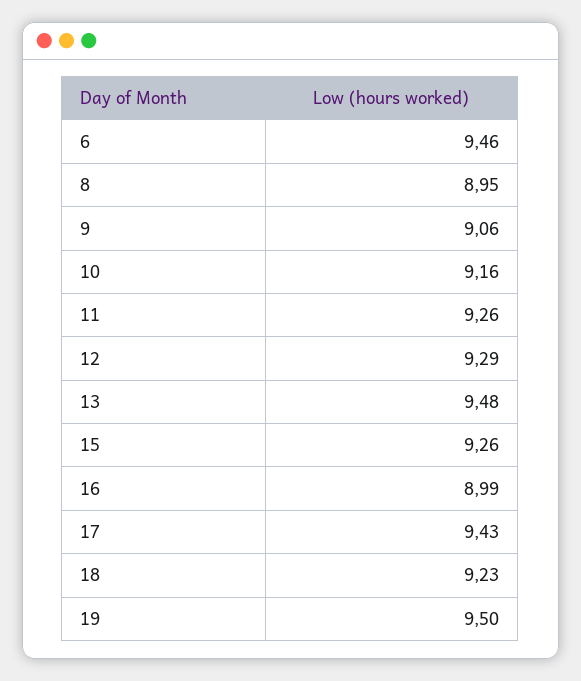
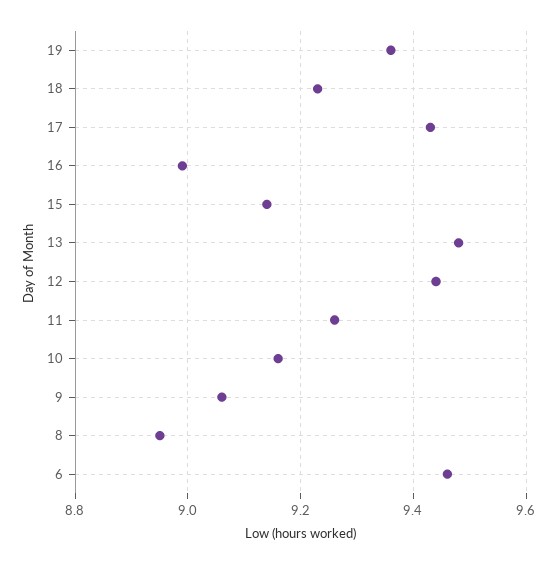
  {
    "6": 9.46,
    "8": 8.95,
    "9": 9.06,
    "10": 9.16,
    "11": 9.26,
-   "12": 9.29,
+   "12": 9.45,
    "13": 9.48,
-   "15": 9.26,
+   "15": 9.15,
    "16": 8.99,
    "17": 9.43,
    "18": 9.23,
-   "19": 9.5
+   "19": 9.35
  }

